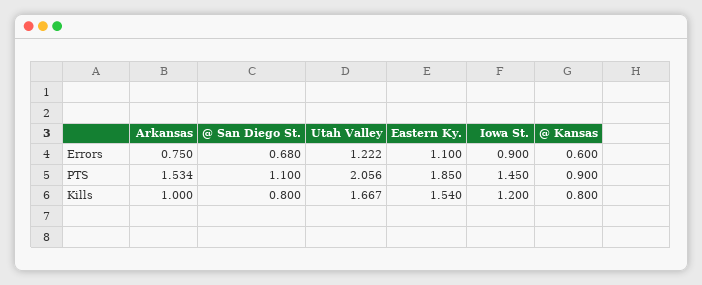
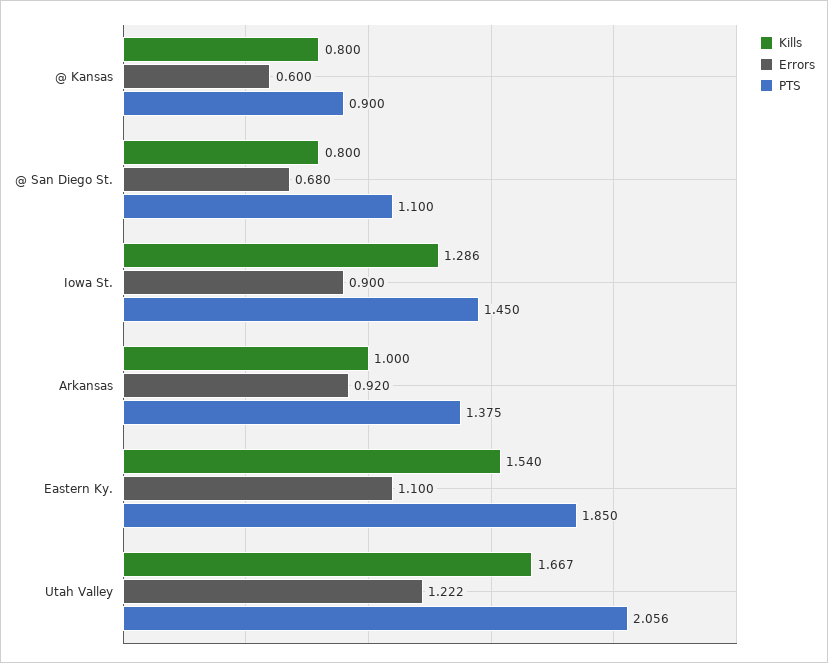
  {
    "Errors": {
-     "Arkansas": 0.75,
+     "Arkansas": 0.92,
      "@ San Diego St.": 0.68,
      "Utah Valley": 1.222,
      "Eastern Ky.": 1.1,
      "Iowa St.": 0.9,
      "@ Kansas": 0.6
    },
    "PTS": {
-     "Arkansas": 1.534,
+     "Arkansas": 1.375,
      "@ San Diego St.": 1.1,
      "Utah Valley": 2.056,
      "Eastern Ky.": 1.85,
      "Iowa St.": 1.45,
      "@ Kansas": 0.9
    },
    "Kills": {
      "Arkansas": 1,
      "@ San Diego St.": 0.8,
      "Utah Valley": 1.667,
      "Eastern Ky.": 1.54,
-     "Iowa St.": 1.2,
+     "Iowa St.": 1.286,
      "@ Kansas": 0.8
    }
  }

